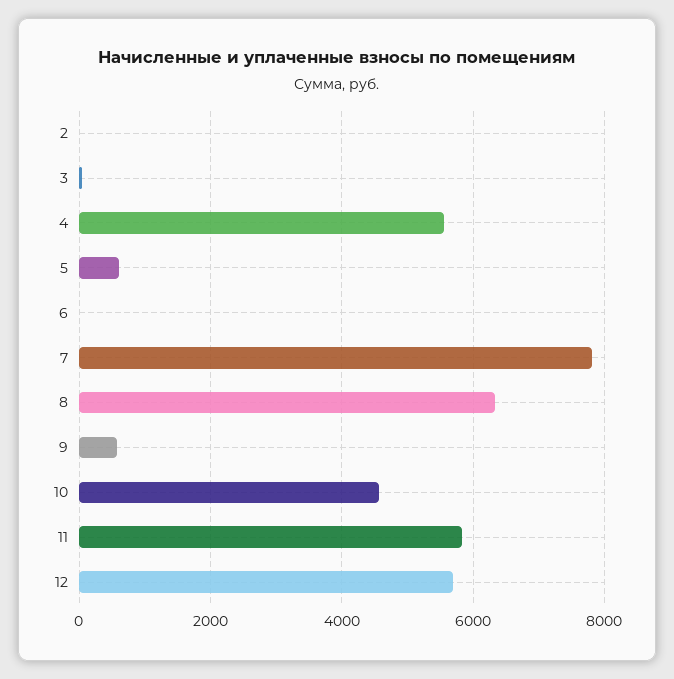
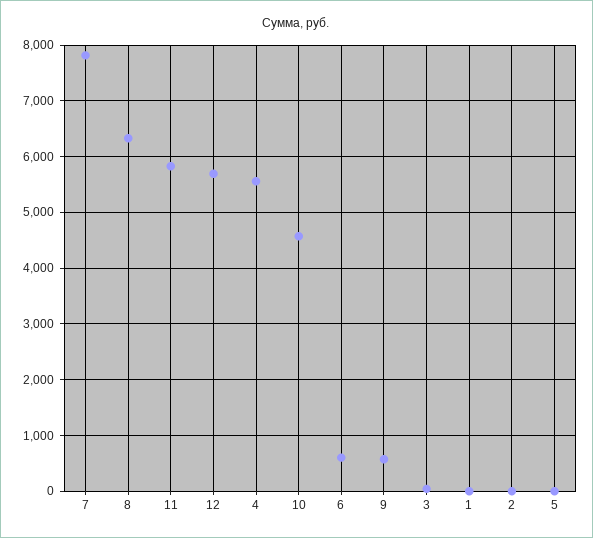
  {
    "2": 0,
    "3": 0,
    "4": 5600,
-   "5": 600,
+   "5": 0,
-   "6": 0,
+   "6": 600,
    "7": 7800,
    "8": 6400,
    "9": 600,
    "10": 4600,
    "11": 5800,
-   "12": 5600
+   "12": 5600,
+   "1": 0
  }

